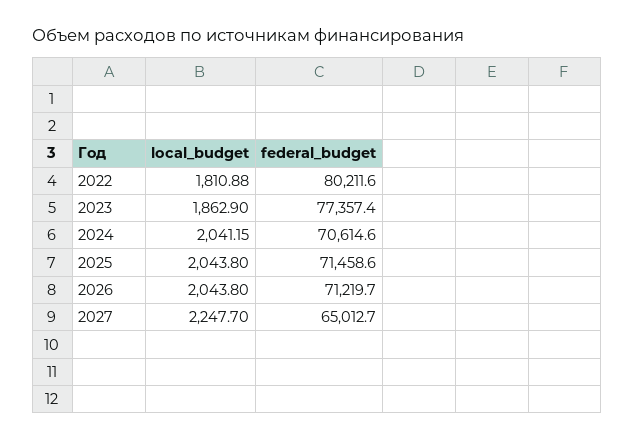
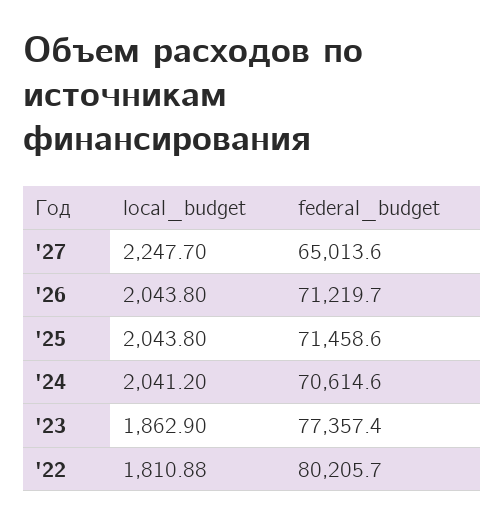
  {
    "local_budget": {
      "2022": 1810.88,
      "2023": 1862.9,
-     "2024": 2041.15,
+     "2024": 2041.2,
      "2025": 2043.8,
      "2026": 2043.8,
      "2027": 2247.7
    },
    "federal_budget": {
-     "2022": 80211.6,
+     "2022": 80205.7,
      "2023": 77357.4,
      "2024": 70614.6,
      "2025": 71458.6,
      "2026": 71219.7,
-     "2027": 65012.7
+     "2027": 65013.6
    }
  }

